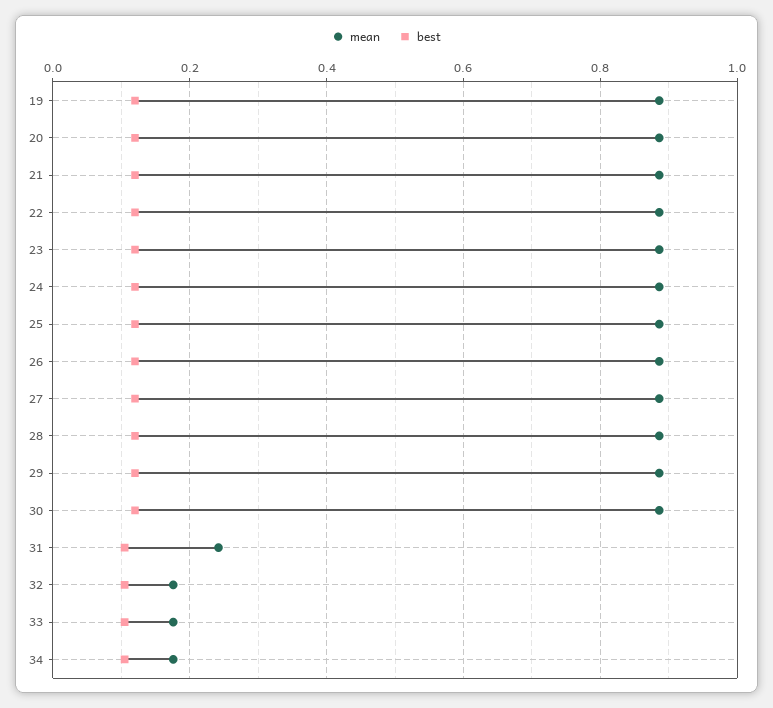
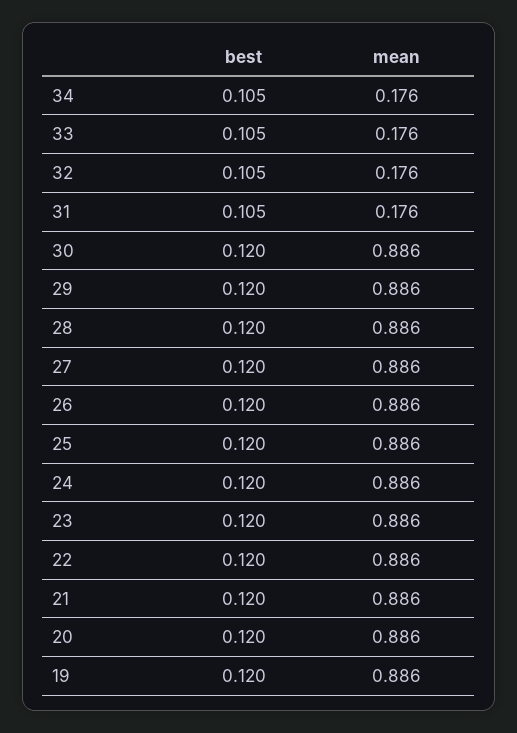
  {
    "mean": {
      "19": 0.886,
      "20": 0.886,
      "21": 0.886,
      "22": 0.886,
      "23": 0.886,
      "24": 0.886,
      "25": 0.886,
      "26": 0.886,
      "27": 0.886,
      "28": 0.886,
      "29": 0.886,
      "30": 0.886,
-     "31": 0.24,
+     "31": 0.176,
      "32": 0.176,
      "33": 0.176,
      "34": 0.176
    },
    "best": {
      "19": 0.12,
      "20": 0.12,
      "21": 0.12,
      "22": 0.12,
      "23": 0.12,
      "24": 0.12,
      "25": 0.12,
      "26": 0.12,
      "27": 0.12,
      "28": 0.12,
      "29": 0.12,
      "30": 0.12,
      "31": 0.105,
      "32": 0.105,
      "33": 0.105,
      "34": 0.105
    }
  }

